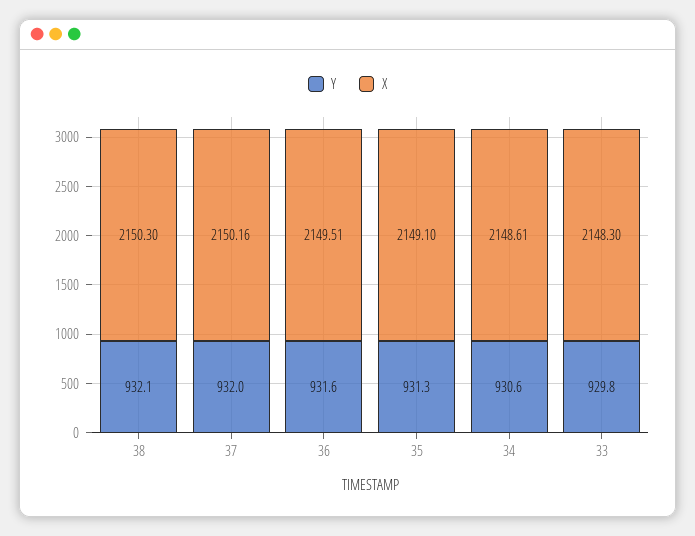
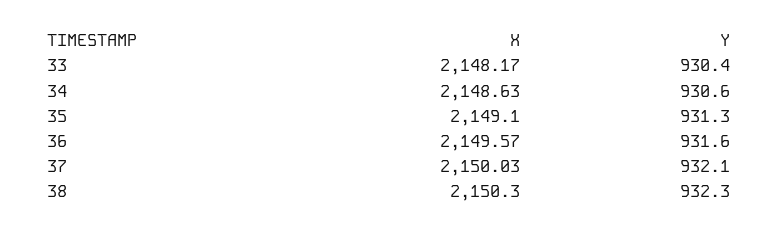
  {
    "Y": {
-     "38": 932.1,
+     "38": 932.3,
-     "37": 932,
+     "37": 932.1,
      "36": 931.6,
      "35": 931.3,
      "34": 930.6,
-     "33": 929.8
+     "33": 930.4
    },
    "X": {
      "38": 2150.3,
-     "37": 2150.16,
+     "37": 2150.03,
-     "36": 2149.51,
+     "36": 2149.57,
      "35": 2149.1,
-     "34": 2148.61,
+     "34": 2148.63,
-     "33": 2148.3
+     "33": 2148.17
    }
  }

